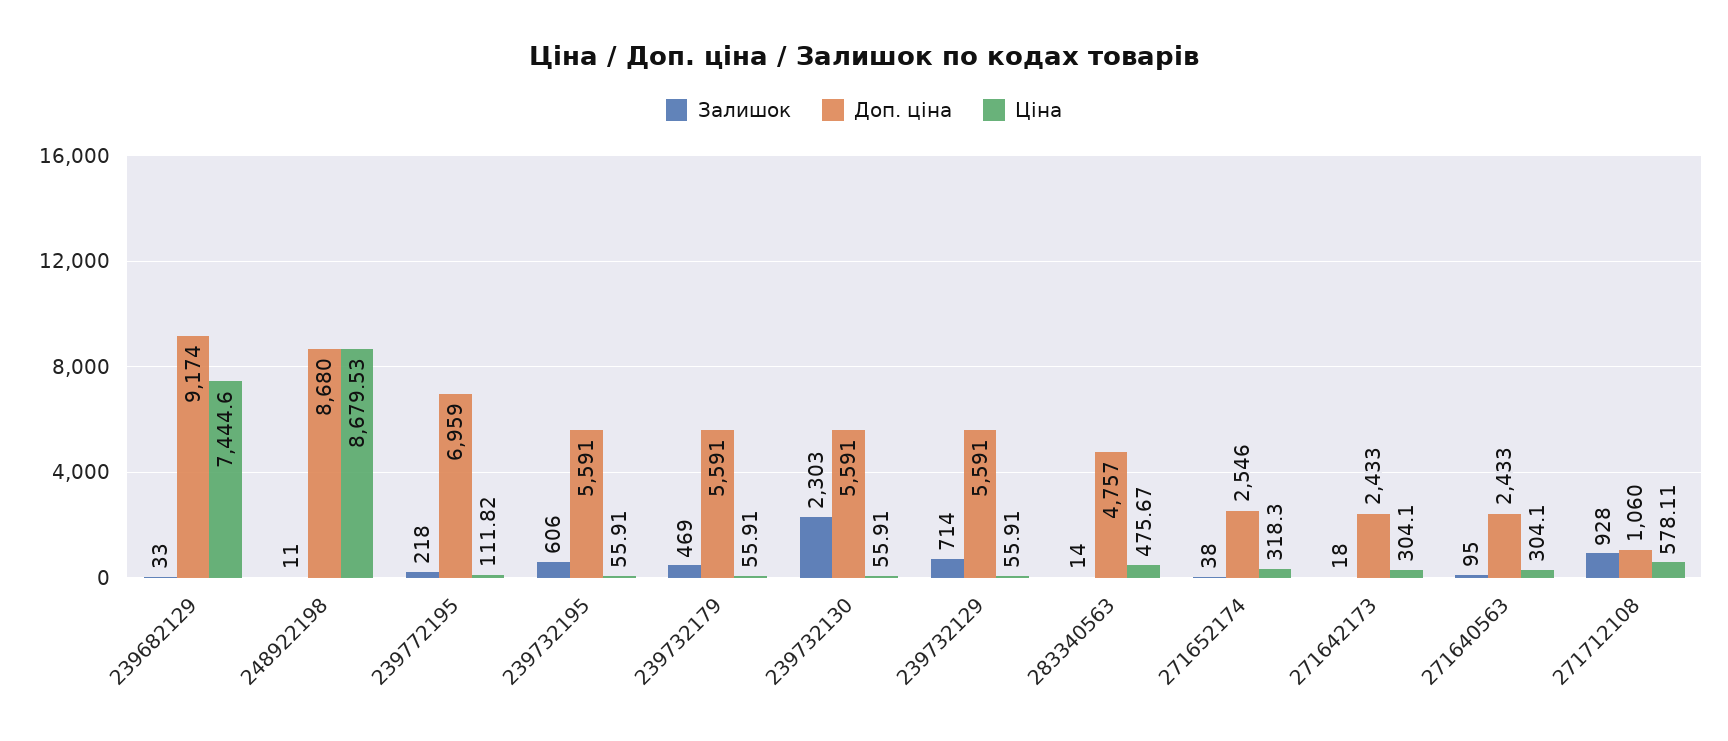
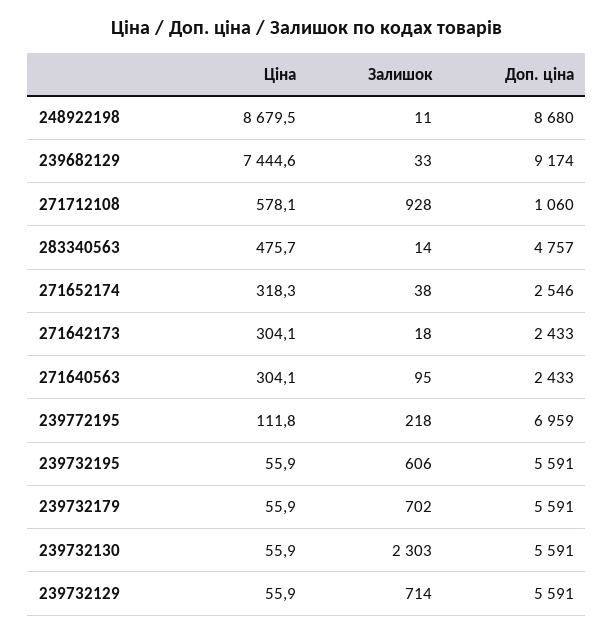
  {
    "Залишок": {
      "239682129": 33,
      "248922198": 11,
      "239772195": 218,
      "239732195": 606,
-     "239732179": 469,
+     "239732179": 702,
      "239732130": 2303,
      "239732129": 714,
      "283340563": 14,
      "271652174": 38,
      "271642173": 18,
      "271640563": 95,
      "271712108": 928
    },
    "Доп. ціна": {
      "239682129": 9174,
      "248922198": 8680,
      "239772195": 6959,
      "239732195": 5591,
      "239732179": 5591,
      "239732130": 5591,
      "239732129": 5591,
      "283340563": 4757,
      "271652174": 2546,
      "271642173": 2433,
      "271640563": 2433,
      "271712108": 1060
    },
    "Ціна": {
      "239682129": 7444.6,
      "248922198": 8679.53,
      "239772195": 111.82,
      "239732195": 55.91,
      "239732179": 55.91,
      "239732130": 55.91,
      "239732129": 55.91,
      "283340563": 475.67,
      "271652174": 318.3,
      "271642173": 304.1,
      "271640563": 304.1,
      "271712108": 578.11
    }
  }

